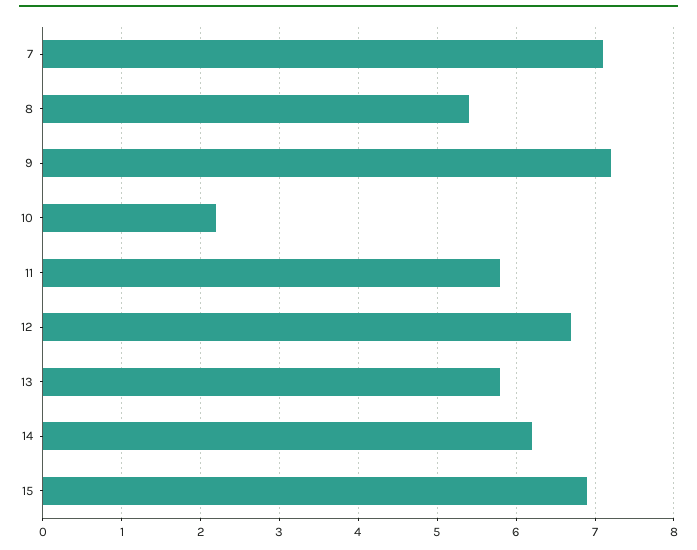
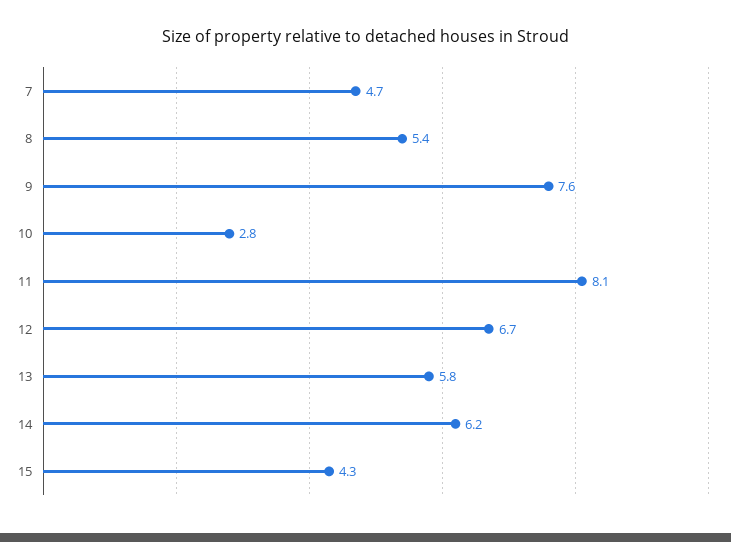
  {
-   "7": 7.1,
+   "7": 4.7,
    "8": 5.4,
-   "9": 7.2,
+   "9": 7.6,
-   "10": 2.2,
+   "10": 2.8,
-   "11": 5.8,
+   "11": 8.1,
    "12": 6.7,
    "13": 5.8,
    "14": 6.2,
-   "15": 6.9
+   "15": 4.3
  }

